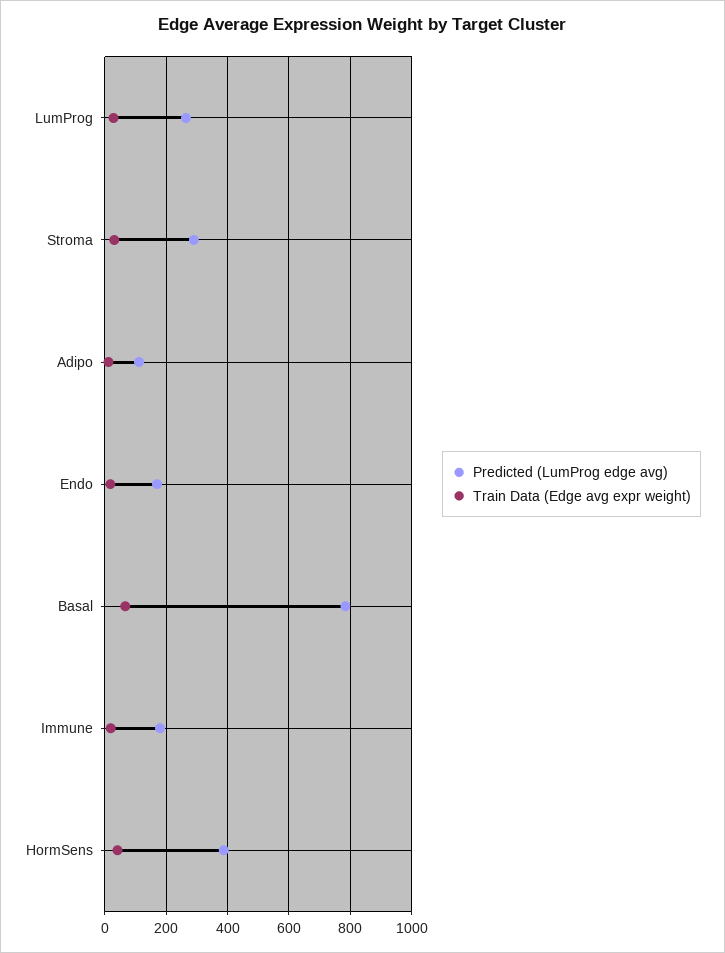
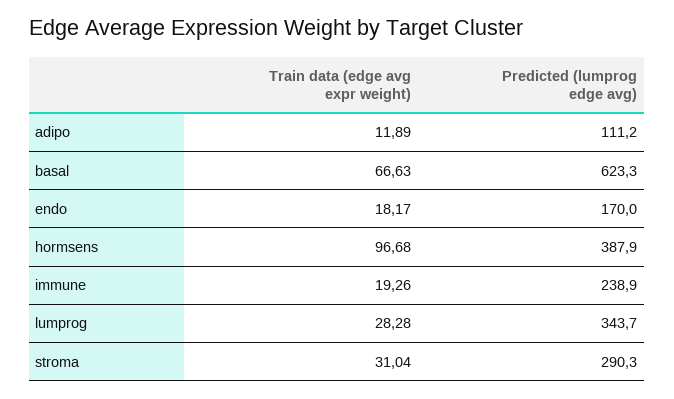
  {
    "Predicted (LumProg edge avg)": {
-     "LumProg": 260,
+     "LumProg": 343.7,
      "Stroma": 290.3,
      "Adipo": 111.2,
      "Endo": 170,
-     "Basal": 780,
+     "Basal": 623.3,
-     "Immune": 180,
+     "Immune": 238.9,
      "HormSens": 387.9
    },
    "Train Data (Edge avg expr weight)": {
      "LumProg": 28.28,
      "Stroma": 31.04,
      "Adipo": 11.89,
      "Endo": 18.17,
      "Basal": 66.63,
      "Immune": 19.26,
-     "HormSens": 40
+     "HormSens": 96.68
    }
  }

